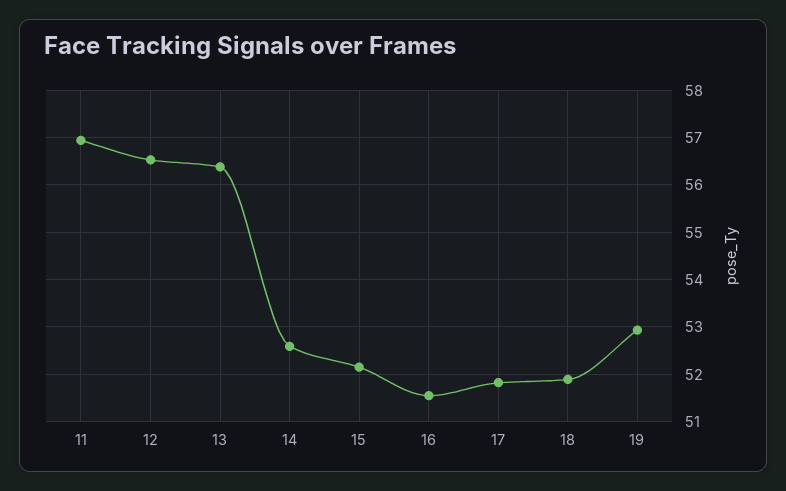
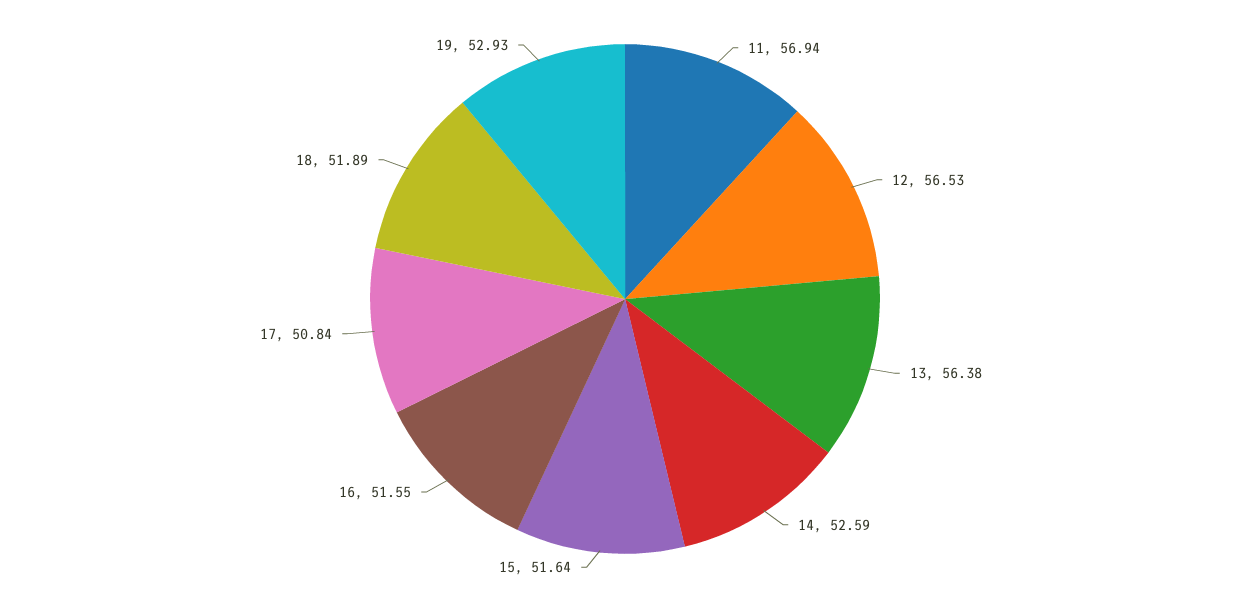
  {
    "11": 56.94,
    "12": 56.53,
    "13": 56.38,
    "14": 52.59,
-   "15": 52.2,
+   "15": 51.64,
    "16": 51.55,
-   "17": 51.8,
+   "17": 50.84,
    "18": 51.89,
    "19": 52.93
  }

